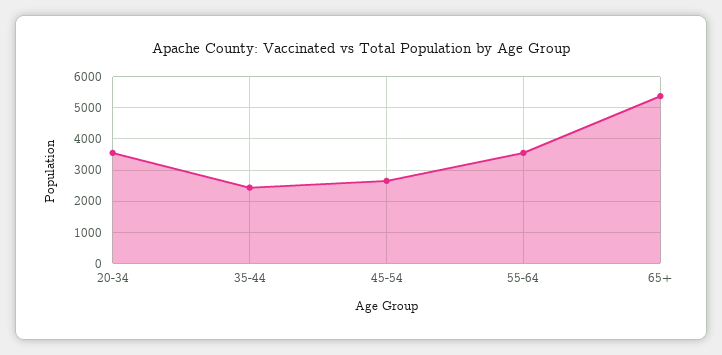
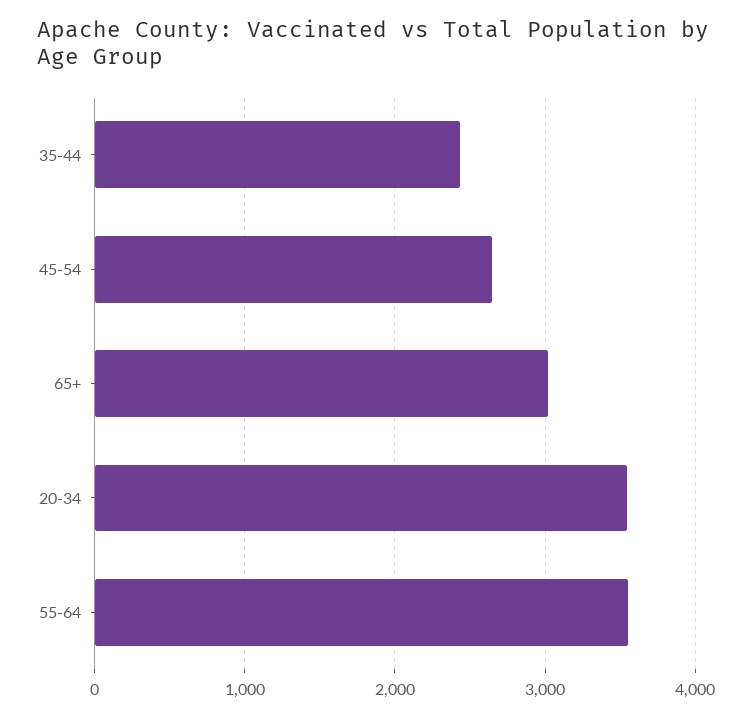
  {
    "20-34": 3500,
    "35-44": 2400,
    "45-54": 2600,
    "55-64": 3600,
-   "65+": 5400
+   "65+": 3000
  }

